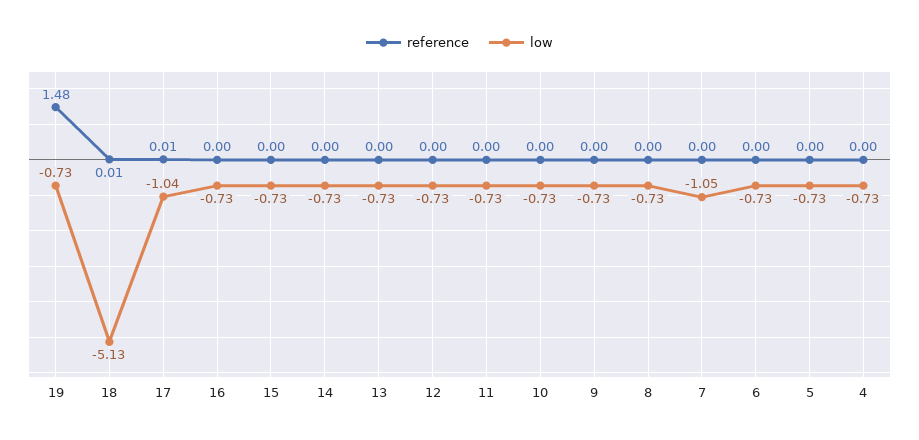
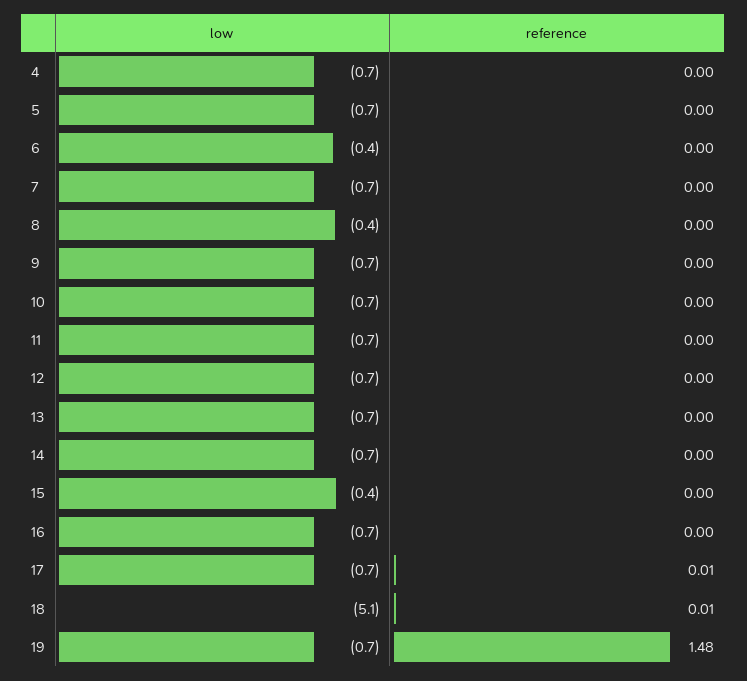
  {
    "reference": {
      "19": 1.48,
      "18": 0.01,
      "17": 0.01,
      "16": 0,
      "15": 0,
      "14": 0,
      "13": 0,
      "12": 0,
      "11": 0,
      "10": 0,
      "9": 0,
      "8": 0,
      "7": 0,
      "6": 0,
      "5": 0,
      "4": 0
    },
    "low": {
      "19": -0.73,
      "18": -5.13,
-     "17": -1.04,
+     "17": -0.7,
      "16": -0.73,
-     "15": -0.73,
+     "15": -0.4,
      "14": -0.73,
      "13": -0.73,
      "12": -0.73,
      "11": -0.73,
      "10": -0.73,
      "9": -0.73,
-     "8": -0.73,
+     "8": -0.4,
-     "7": -1.05,
+     "7": -0.7,
-     "6": -0.73,
+     "6": -0.4,
      "5": -0.73,
      "4": -0.73
    }
  }

